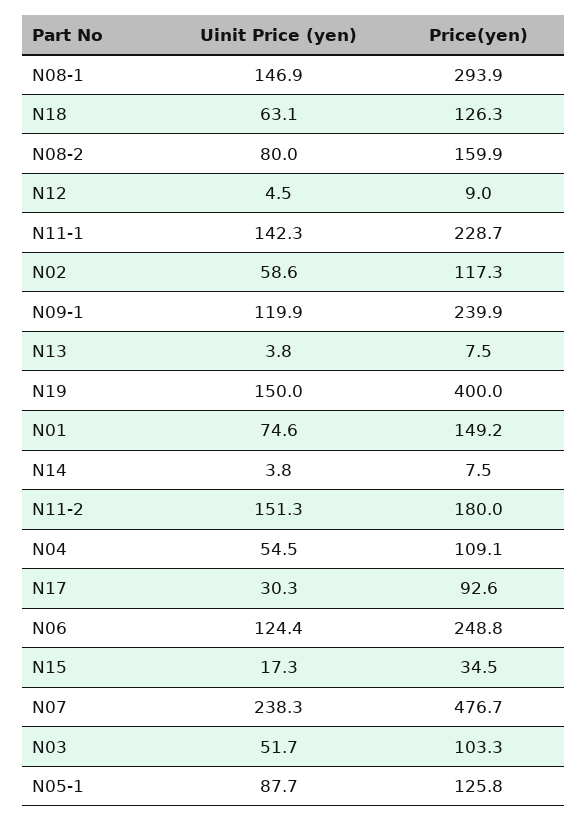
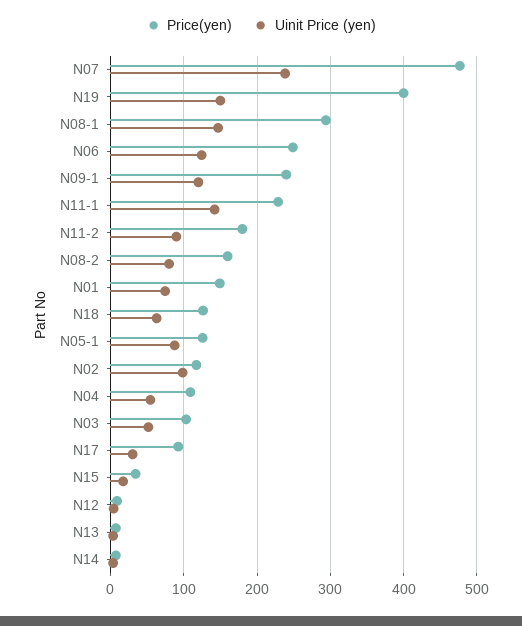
  {
    "Uinit Price (yen)": {
      "N08-1": 146.9,
      "N18": 63.1,
      "N08-2": 80,
      "N12": 4.5,
      "N11-1": 142.3,
-     "N02": 58.6,
+     "N02": 100,
      "N09-1": 119.9,
      "N13": 3.8,
      "N19": 150,
      "N01": 74.6,
      "N14": 3.8,
-     "N11-2": 151.3,
+     "N11-2": 90,
      "N04": 54.5,
      "N17": 30.3,
      "N06": 124.4,
      "N15": 17.3,
      "N07": 238.3,
      "N03": 51.7,
      "N05-1": 87.7
    },
    "Price(yen)": {
      "N08-1": 293.9,
      "N18": 126.3,
      "N08-2": 159.9,
      "N12": 9,
      "N11-1": 228.7,
      "N02": 117.3,
      "N09-1": 239.9,
      "N13": 7.5,
      "N19": 400,
      "N01": 149.2,
      "N14": 7.5,
      "N11-2": 180,
      "N04": 109.1,
      "N17": 92.6,
      "N06": 248.8,
      "N15": 34.5,
      "N07": 476.7,
      "N03": 103.3,
      "N05-1": 125.8
    }
  }

